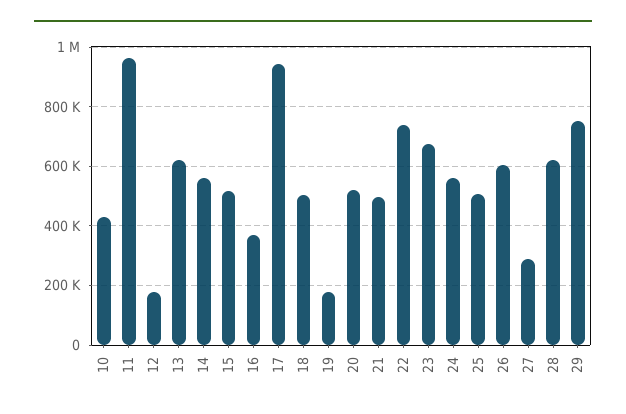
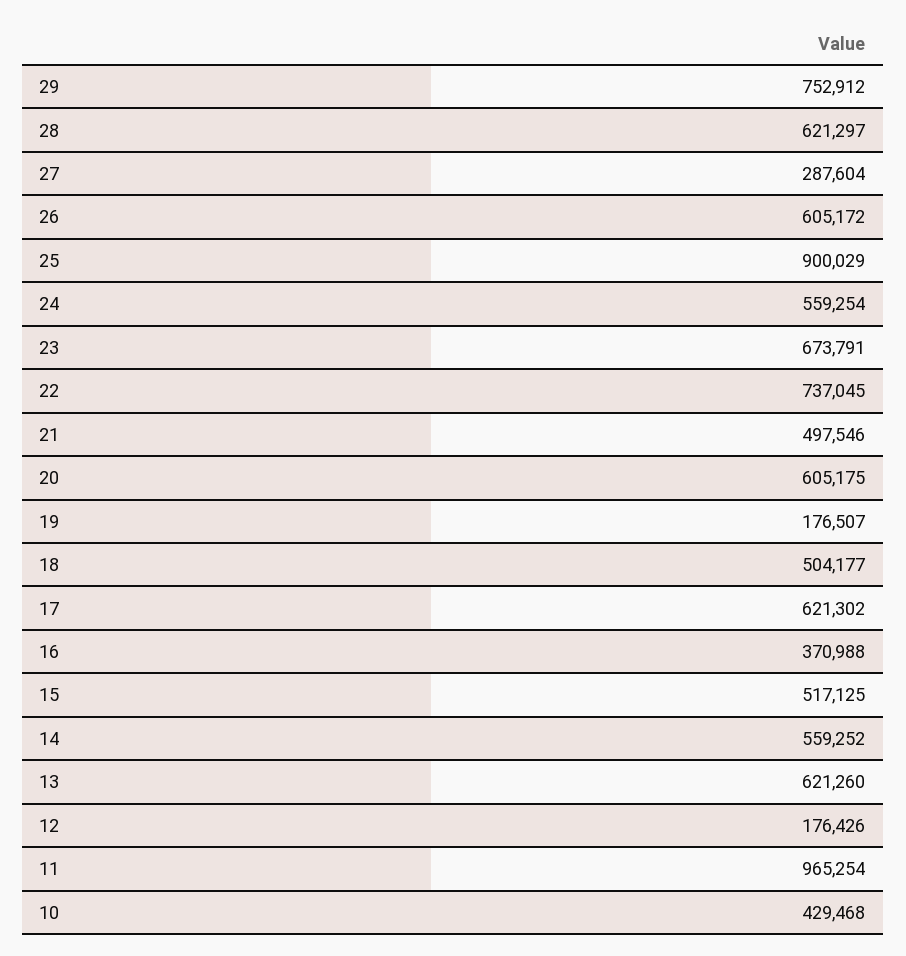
  {
    "10": 429468,
    "11": 965254,
    "12": 176426,
    "13": 621260,
    "14": 559252,
    "15": 517125,
    "16": 370988,
-   "17": 950000,
+   "17": 621302,
    "18": 504177,
    "19": 176507,
-   "20": 525000,
+   "20": 605175,
    "21": 497546,
    "22": 737045,
    "23": 673791,
    "24": 559254,
-   "25": 500000,
+   "25": 900029,
    "26": 605172,
    "27": 287604,
    "28": 621297,
    "29": 752912
  }

